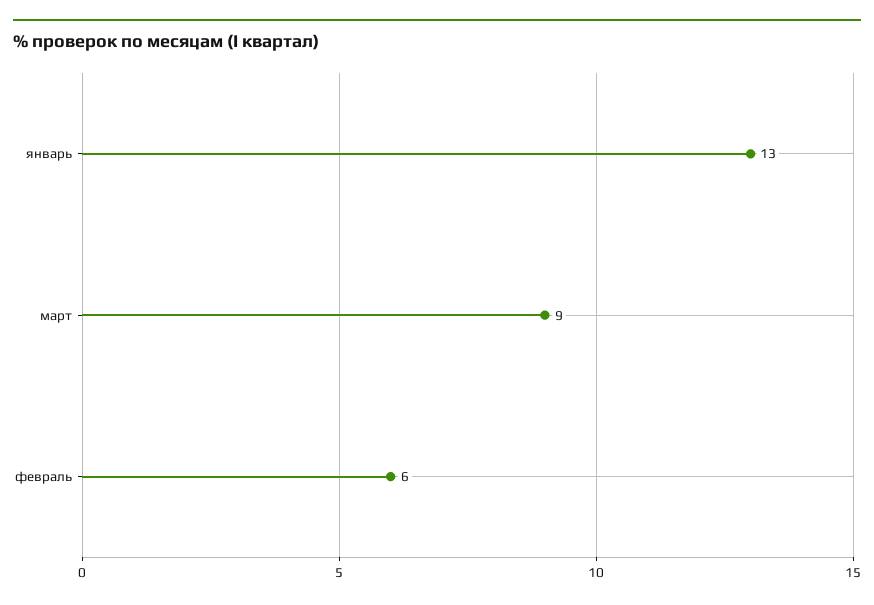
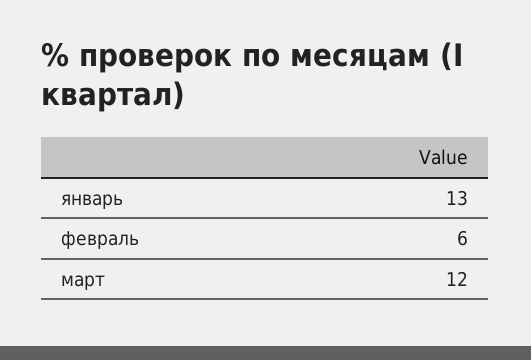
  {
    "январь": 13,
-   "март": 9,
+   "март": 12,
    "февраль": 6
  }

